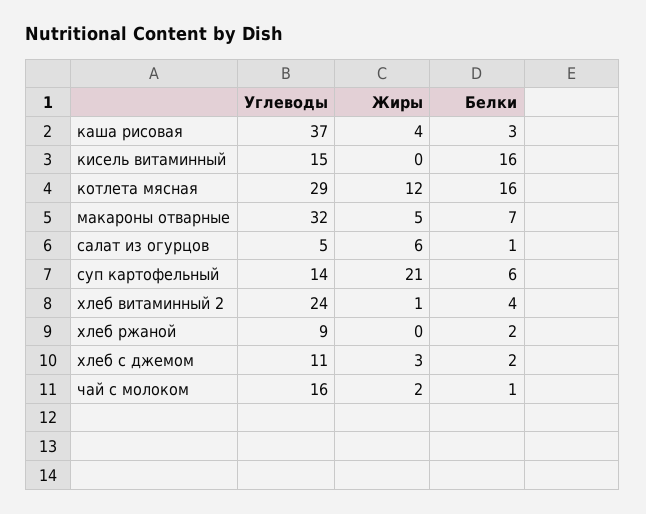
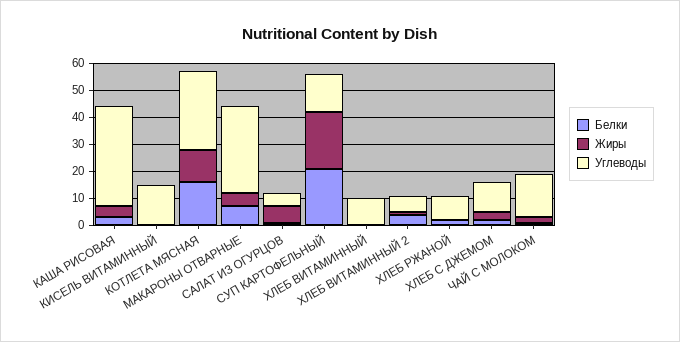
  {
    "Углеводы": {
      "каша рисовая": 37,
      "кисель витаминный": 15,
      "котлета мясная": 29,
      "макароны отварные": 32,
      "салат из огурцов": 5,
      "суп картофельный": 14,
-     "хлеб витаминный 2": 24,
+     "хлеб витаминный 2": 5,
      "хлеб ржаной": 9,
      "хлеб с джемом": 11,
-     "чай с молоком": 16
+     "чай с молоком": 16,
+     "ХЛЕБ ВИТАМИННЫЙ": 10
    },
    "Жиры": {
      "каша рисовая": 4,
      "кисель витаминный": 0,
      "котлета мясная": 12,
      "макароны отварные": 5,
      "салат из огурцов": 6,
      "суп картофельный": 21,
      "хлеб витаминный 2": 1,
      "хлеб ржаной": 0,
      "хлеб с джемом": 3,
-     "чай с молоком": 2
+     "чай с молоком": 2,
+     "ХЛЕБ ВИТАМИННЫЙ": 0
    },
    "Белки": {
      "каша рисовая": 3,
-     "кисель витаминный": 16,
+     "кисель витаминный": 0,
      "котлета мясная": 16,
      "макароны отварные": 7,
      "салат из огурцов": 1,
-     "суп картофельный": 6,
+     "суп картофельный": 20,
      "хлеб витаминный 2": 4,
      "хлеб ржаной": 2,
      "хлеб с джемом": 2,
-     "чай с молоком": 1
+     "чай с молоком": 1,
+     "ХЛЕБ ВИТАМИННЫЙ": 0
    }
  }

